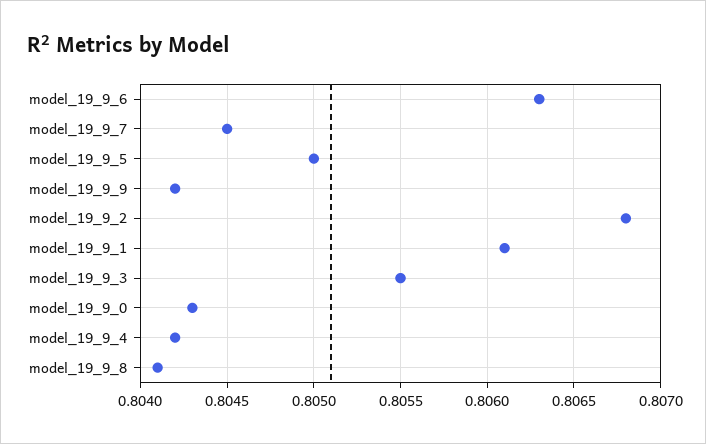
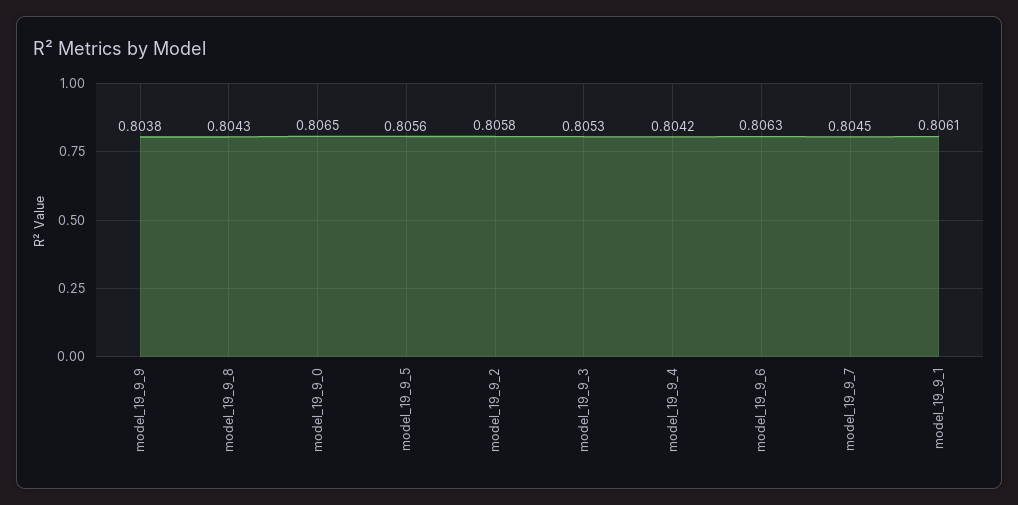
  {
    "model_19_9_6": 0.8063,
    "model_19_9_7": 0.8045,
-   "model_19_9_5": 0.805,
+   "model_19_9_5": 0.8056,
-   "model_19_9_9": 0.8042,
+   "model_19_9_9": 0.8038,
-   "model_19_9_2": 0.8068,
+   "model_19_9_2": 0.8058,
    "model_19_9_1": 0.8061,
-   "model_19_9_3": 0.8055,
+   "model_19_9_3": 0.8053,
-   "model_19_9_0": 0.8043,
+   "model_19_9_0": 0.8065,
    "model_19_9_4": 0.8042,
-   "model_19_9_8": 0.8041
+   "model_19_9_8": 0.8043
  }

